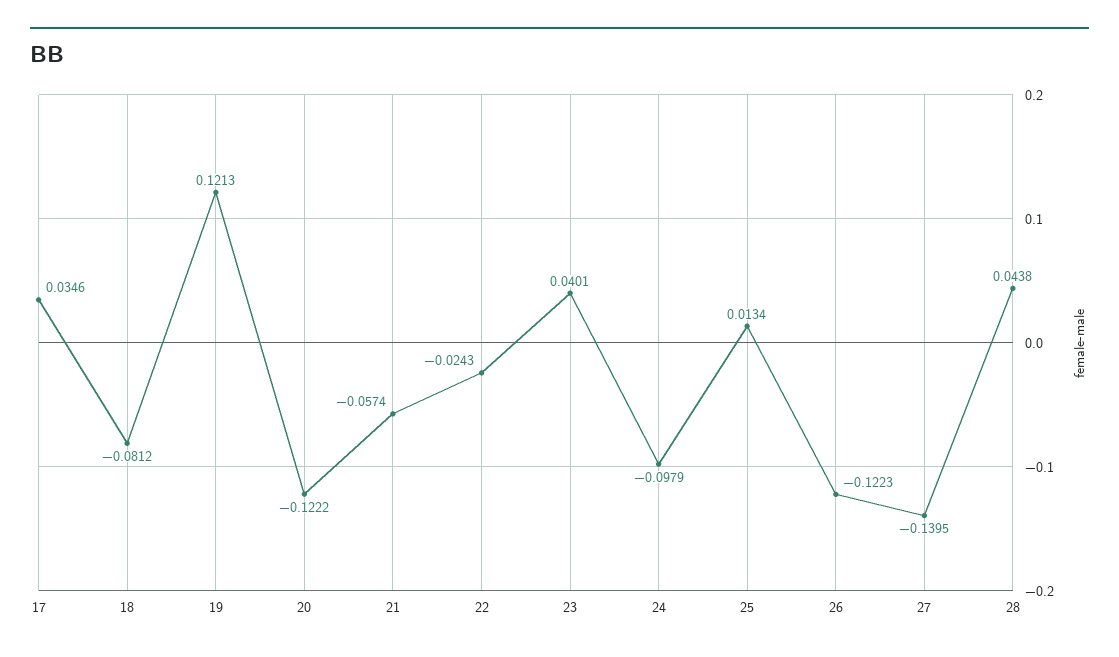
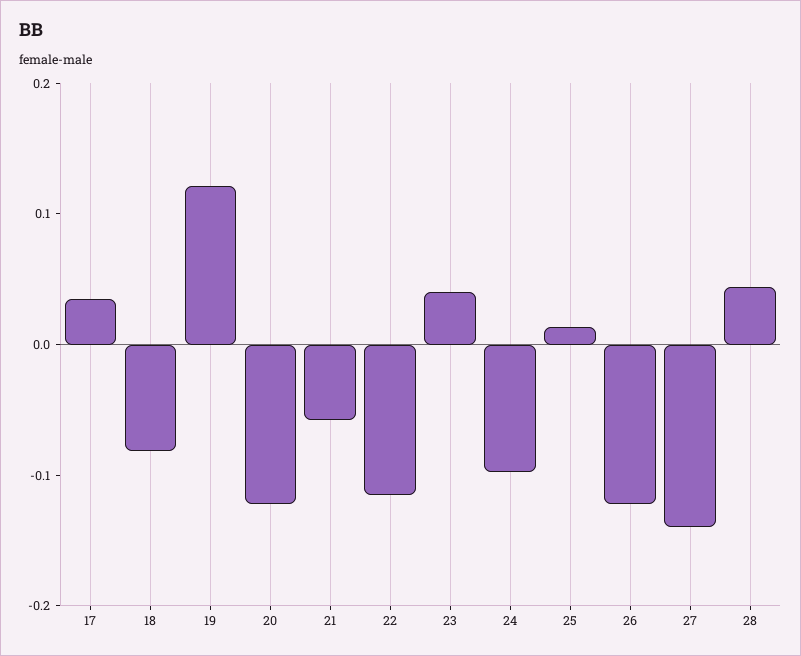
  {
    "17": 0.0346,
    "18": -0.0812,
    "19": 0.1213,
    "20": -0.1222,
    "21": -0.0574,
-   "22": -0.0243,
+   "22": -0.12,
    "23": 0.0401,
    "24": -0.0979,
    "25": 0.0134,
    "26": -0.1223,
    "27": -0.1395,
    "28": 0.0438
  }

